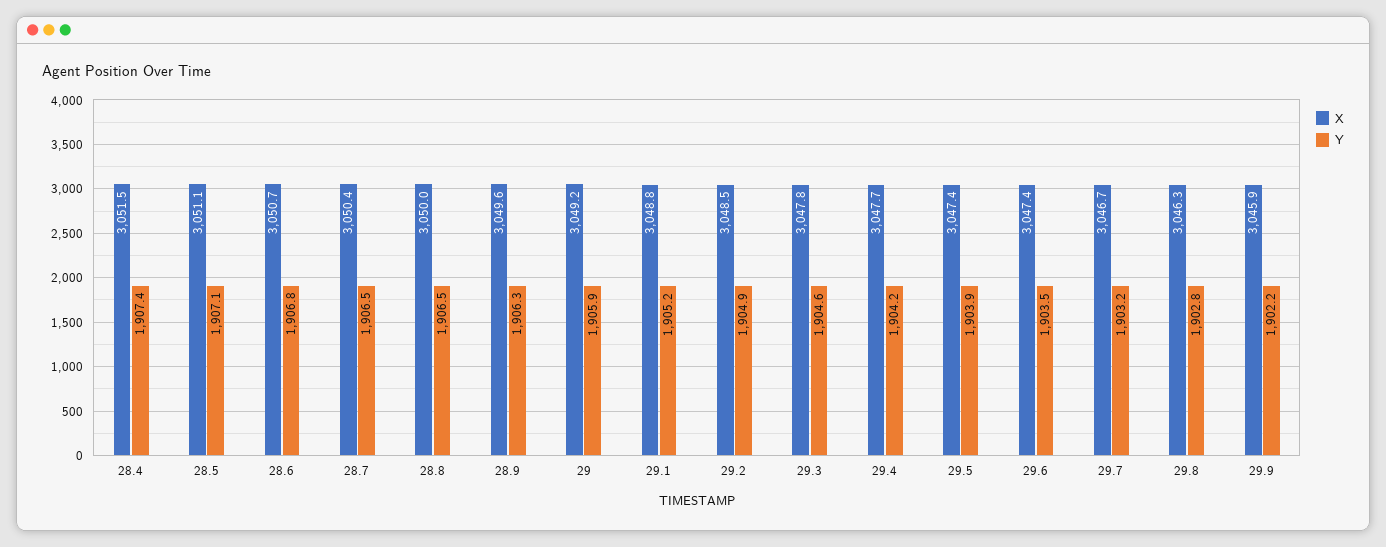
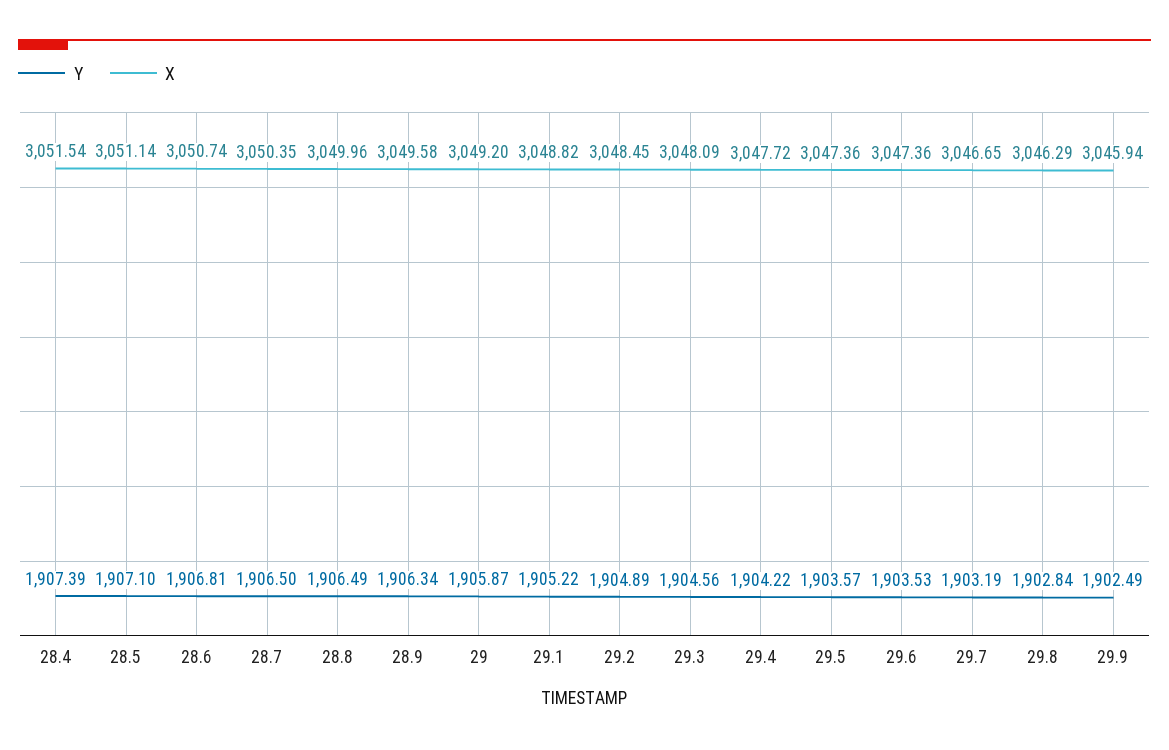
  {
    "X": {
      "28.4": 3051.54,
      "28.5": 3051.14,
      "28.6": 3050.74,
      "28.7": 3050.35,
      "28.8": 3049.96,
      "28.9": 3049.58,
      "29": 3049.2,
      "29.1": 3048.82,
      "29.2": 3048.45,
-     "29.3": 3047.8,
+     "29.3": 3048.09,
      "29.4": 3047.72,
      "29.5": 3047.36,
      "29.6": 3047.36,
      "29.7": 3046.65,
      "29.8": 3046.29,
      "29.9": 3045.94
    },
    "Y": {
      "28.4": 1907.39,
      "28.5": 1907.1,
      "28.6": 1906.81,
      "28.7": 1906.5,
      "28.8": 1906.49,
      "28.9": 1906.34,
      "29": 1905.87,
      "29.1": 1905.22,
      "29.2": 1904.89,
      "29.3": 1904.56,
      "29.4": 1904.22,
-     "29.5": 1903.9,
+     "29.5": 1903.57,
      "29.6": 1903.53,
      "29.7": 1903.19,
      "29.8": 1902.84,
-     "29.9": 1902.2
+     "29.9": 1902.49
    }
  }

